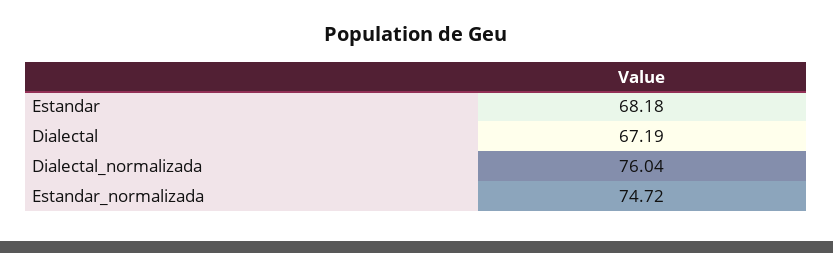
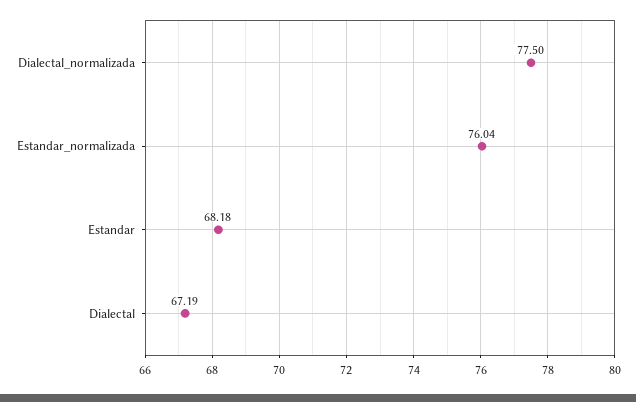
  {
    "Estandar": 68.18,
    "Dialectal": 67.19,
-   "Dialectal_normalizada": 76.04,
+   "Dialectal_normalizada": 77.5,
-   "Estandar_normalizada": 74.72
+   "Estandar_normalizada": 76.04
  }

